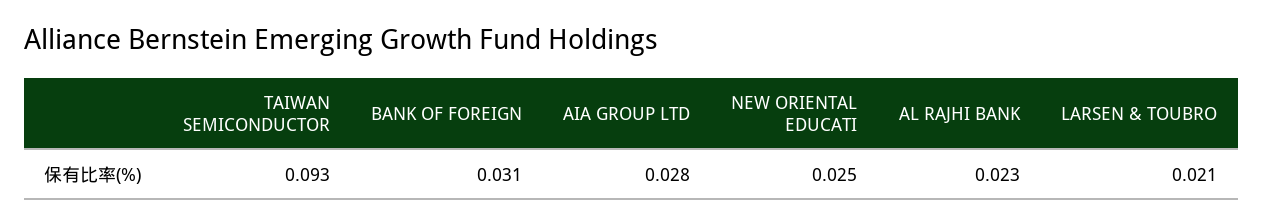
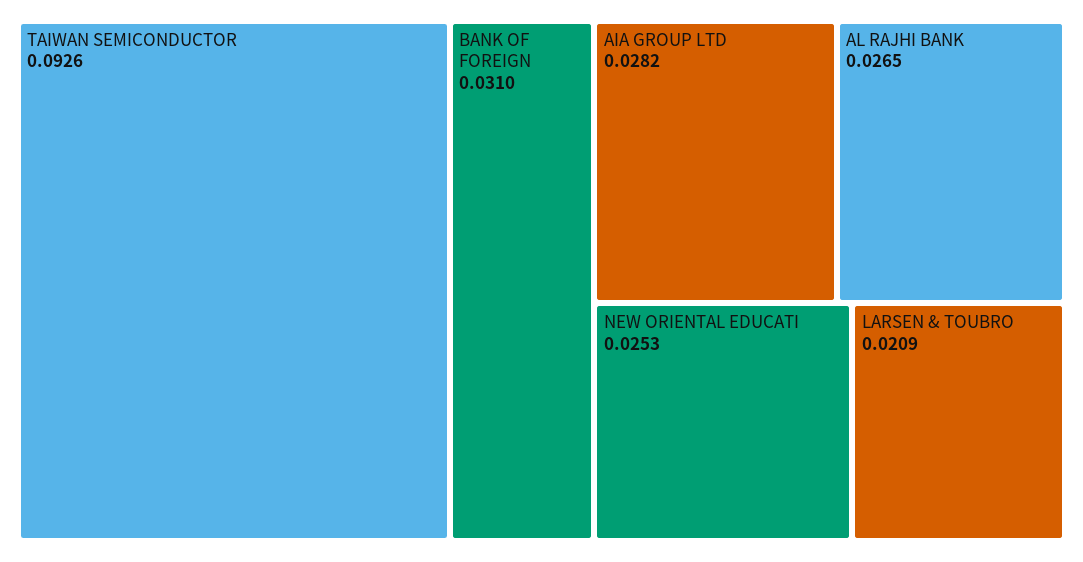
  {
    "TAIWAN SEMICONDUCTOR": 0.0926,
    "BANK OF FOREIGN": 0.031,
    "AIA GROUP LTD": 0.0282,
    "NEW ORIENTAL EDUCATI": 0.0253,
-   "AL RAJHI BANK": 0.023,
+   "AL RAJHI BANK": 0.0265,
    "LARSEN & TOUBRO": 0.0209
  }

